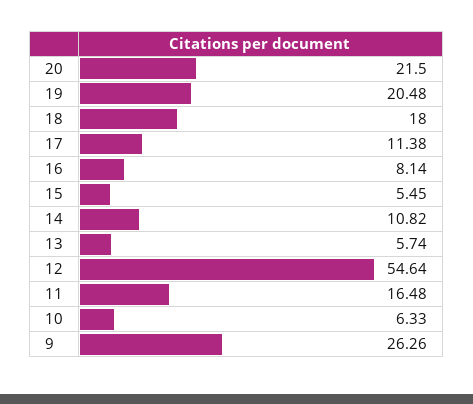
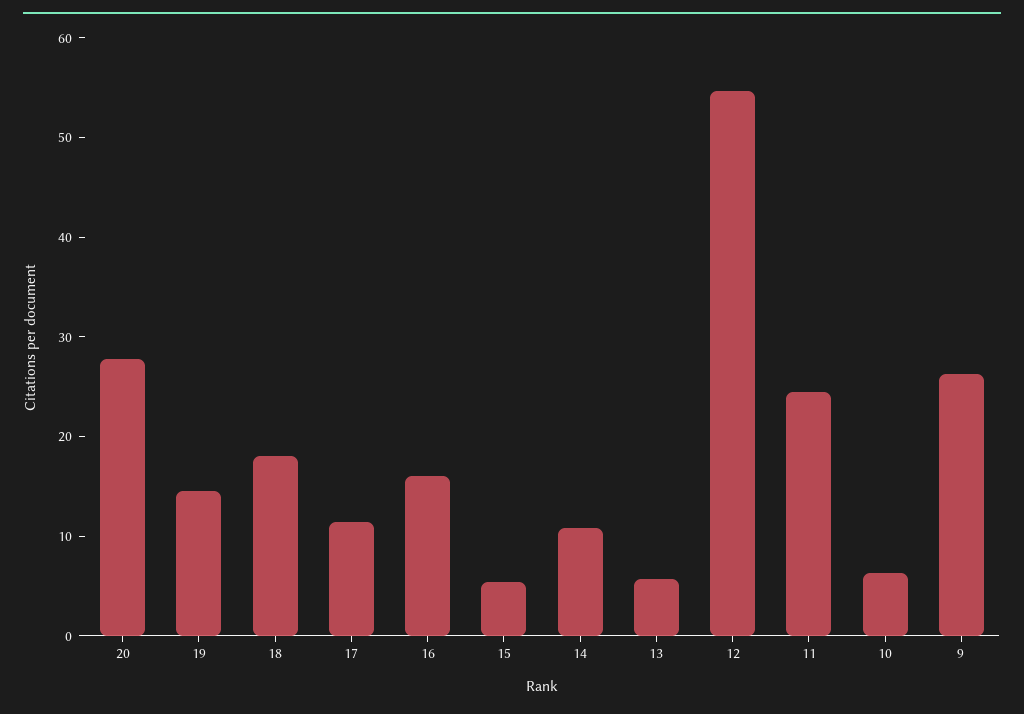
  {
-   "20": 21.5,
+   "20": 28,
-   "19": 20.48,
+   "19": 14,
    "18": 18,
    "17": 11.38,
-   "16": 8.14,
+   "16": 16,
    "15": 5.45,
    "14": 10.82,
    "13": 5.74,
    "12": 54.64,
-   "11": 16.48,
+   "11": 24,
    "10": 6.33,
    "9": 26.26
  }

